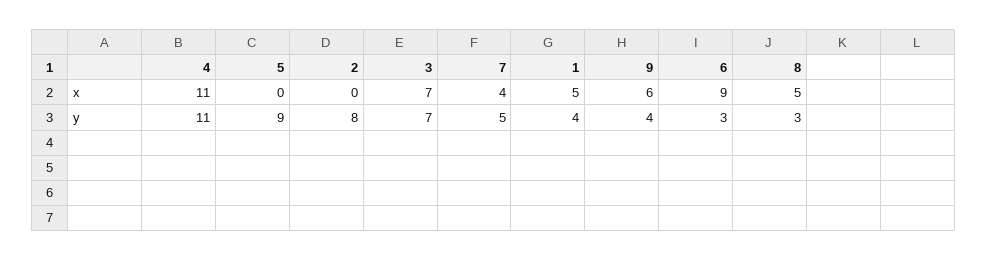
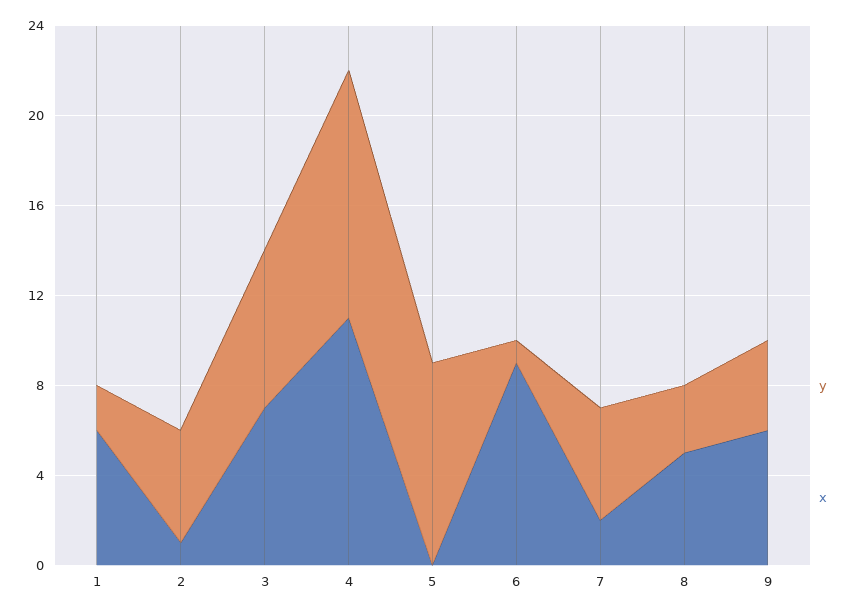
  {
    "x": {
      "4": 11,
      "5": 0,
-     "2": 0,
+     "2": 1,
      "3": 7,
-     "7": 4,
+     "7": 2,
-     "1": 5,
+     "1": 6,
      "9": 6,
      "6": 9,
      "8": 5
    },
    "y": {
      "4": 11,
      "5": 9,
-     "2": 8,
+     "2": 5,
      "3": 7,
      "7": 5,
-     "1": 4,
+     "1": 2,
      "9": 4,
-     "6": 3,
+     "6": 1,
      "8": 3
    }
  }

